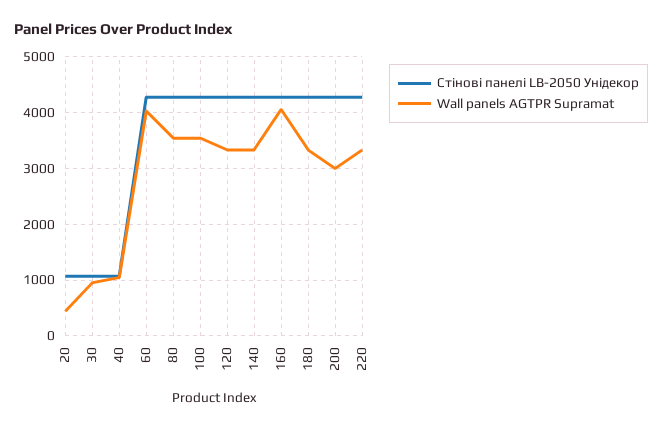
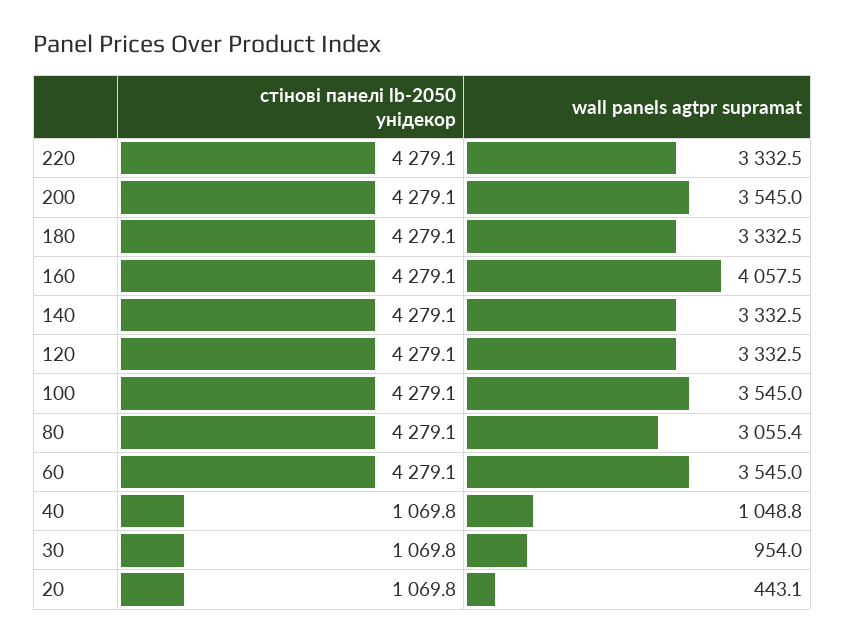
  {
    "Стінові панелі LB-2050 Унідекор": {
      "20": 1069.8,
      "30": 1069.8,
      "40": 1069.8,
      "60": 4279.1,
      "80": 4279.1,
      "100": 4279.1,
      "120": 4279.1,
      "140": 4279.1,
      "160": 4279.1,
      "180": 4279.1,
      "200": 4279.1,
      "220": 4279.1
    },
    "Wall panels AGTPR Supramat": {
      "20": 443.1,
      "30": 954,
      "40": 1048.8,
-     "60": 4000,
+     "60": 3545,
-     "80": 3600,
+     "80": 3055.4,
      "100": 3545,
      "120": 3332.5,
      "140": 3332.5,
      "160": 4057.5,
      "180": 3332.5,
-     "200": 3000,
+     "200": 3545,
      "220": 3332.5
    }
  }

